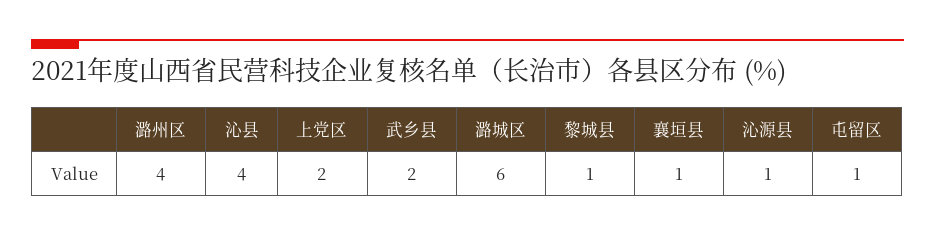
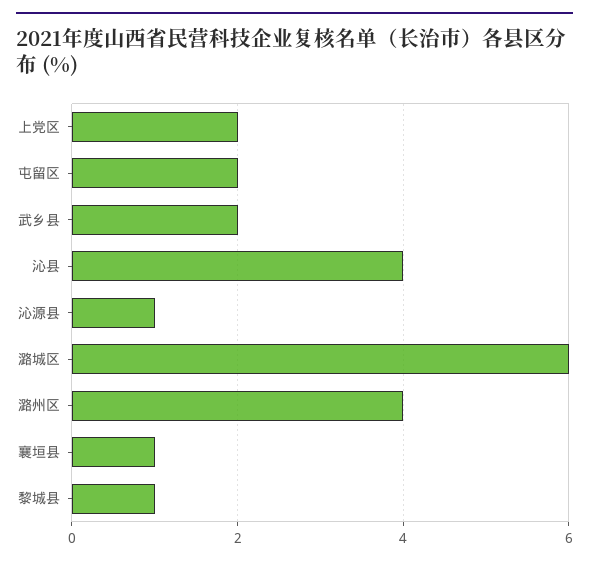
  {
    "潞州区": 4,
    "沁县": 4,
    "上党区": 2,
    "武乡县": 2,
    "潞城区": 6,
    "黎城县": 1,
    "襄垣县": 1,
    "沁源县": 1,
-   "屯留区": 1
+   "屯留区": 2
  }

